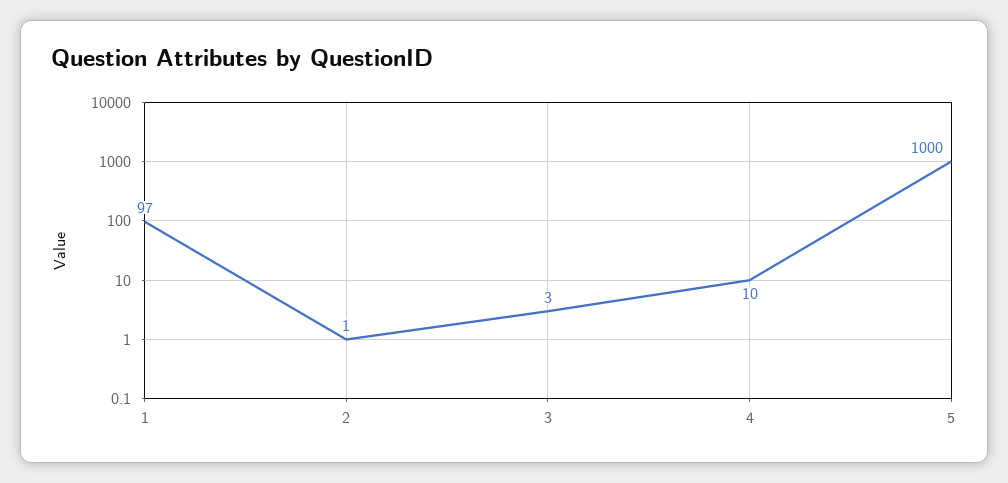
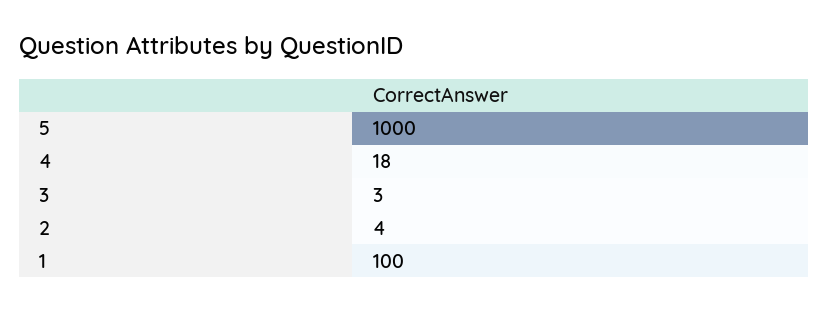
  {
-   "1": 97,
+   "1": 100,
-   "2": 1,
+   "2": 4,
    "3": 3,
-   "4": 10,
+   "4": 18,
    "5": 1000
  }

